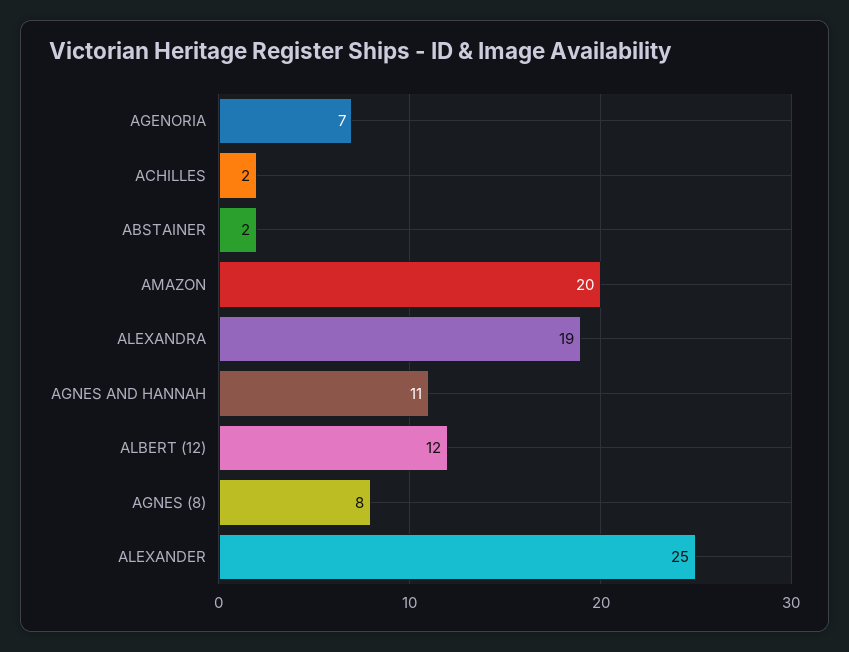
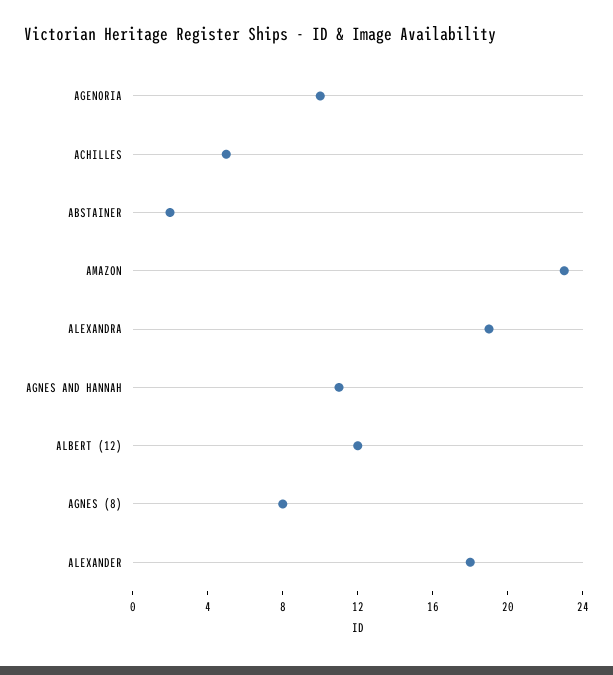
  {
-   "AGENORIA": 7,
+   "AGENORIA": 10,
-   "ACHILLES": 2,
+   "ACHILLES": 5,
    "ABSTAINER": 2,
-   "AMAZON": 20,
+   "AMAZON": 23,
    "ALEXANDRA": 19,
    "AGNES AND HANNAH": 11,
    "ALBERT (12)": 12,
    "AGNES (8)": 8,
-   "ALEXANDER": 25
+   "ALEXANDER": 18
  }

